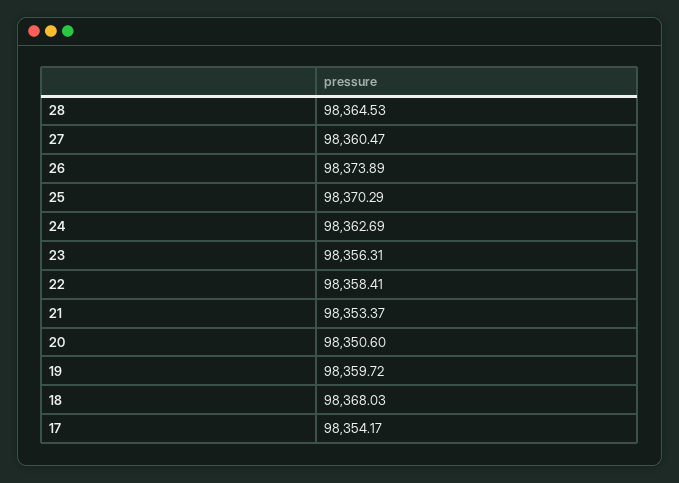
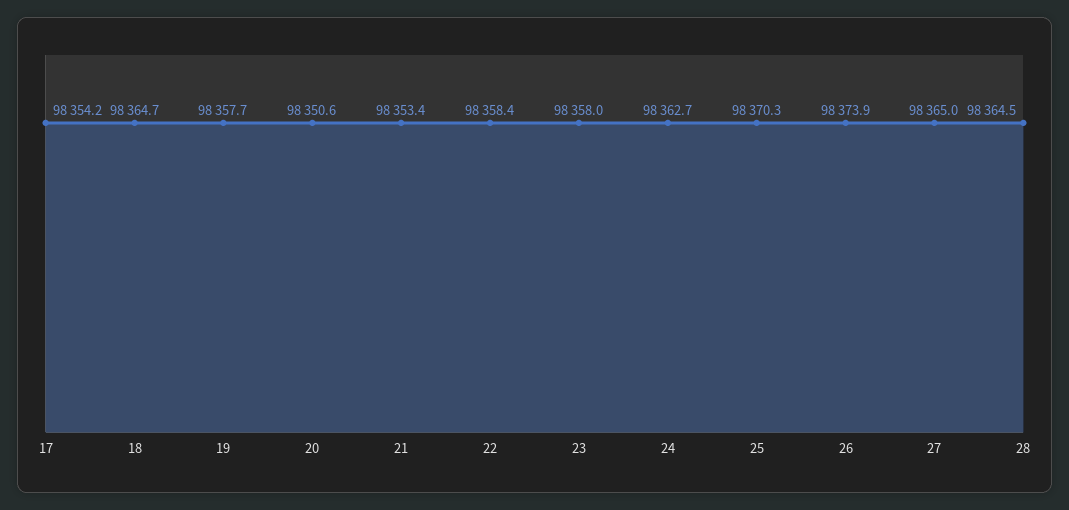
  {
    "28": 98364.53,
-   "27": 98360.47,
+   "27": 98365,
    "26": 98373.89,
    "25": 98370.29,
    "24": 98362.69,
-   "23": 98356.31,
+   "23": 98358,
    "22": 98358.41,
    "21": 98353.37,
    "20": 98350.6,
-   "19": 98359.72,
+   "19": 98357.7,
-   "18": 98368.03,
+   "18": 98364.7,
    "17": 98354.17
  }

